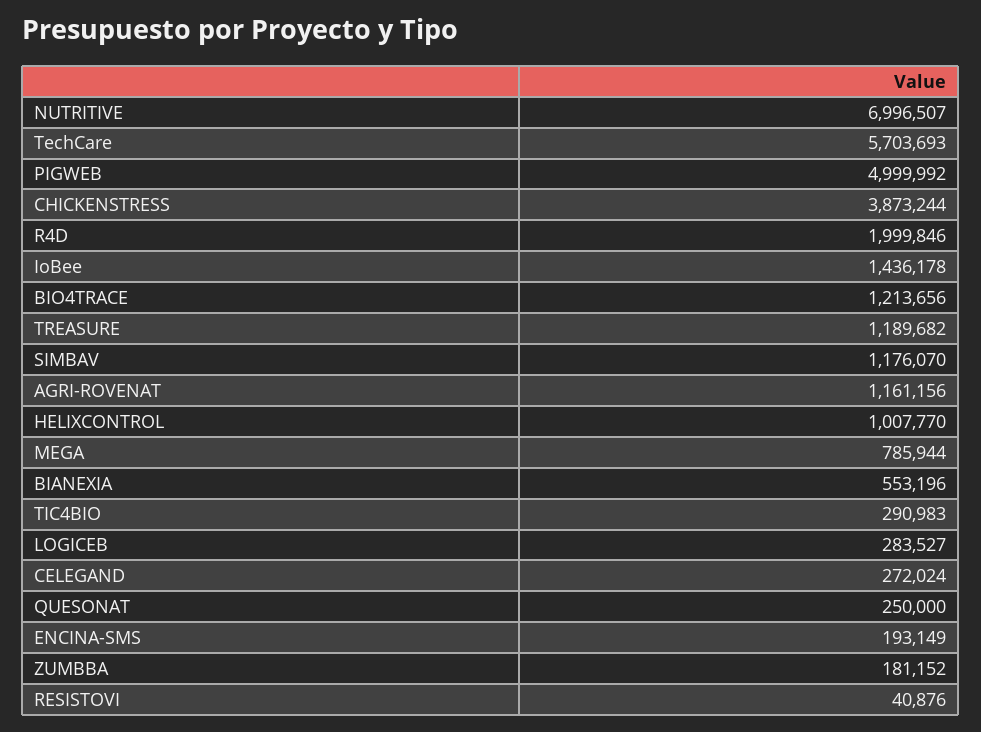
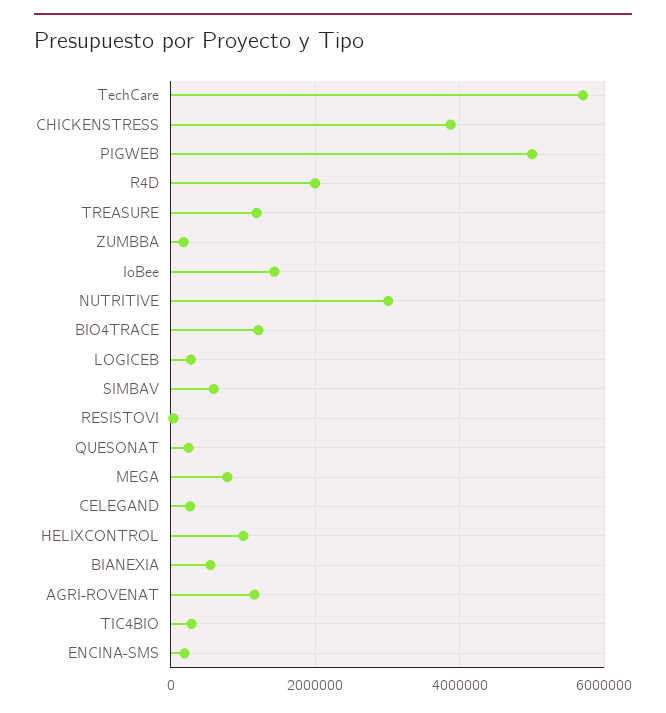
  {
-   "NUTRITIVE": 6996507,
+   "NUTRITIVE": 3000000,
    "TechCare": 5703693,
    "PIGWEB": 4999992,
    "CHICKENSTRESS": 3873244,
    "R4D": 1999846,
    "IoBee": 1436178,
    "BIO4TRACE": 1213656,
    "TREASURE": 1189682,
-   "SIMBAV": 1176070,
+   "SIMBAV": 600000,
    "AGRI-ROVENAT": 1161156,
    "HELIXCONTROL": 1007770,
    "MEGA": 785944,
    "BIANEXIA": 553196,
    "TIC4BIO": 290983,
    "LOGICEB": 283527,
    "CELEGAND": 272024,
    "QUESONAT": 250000,
    "ENCINA-SMS": 193149,
    "ZUMBBA": 181152,
    "RESISTOVI": 40876
  }

